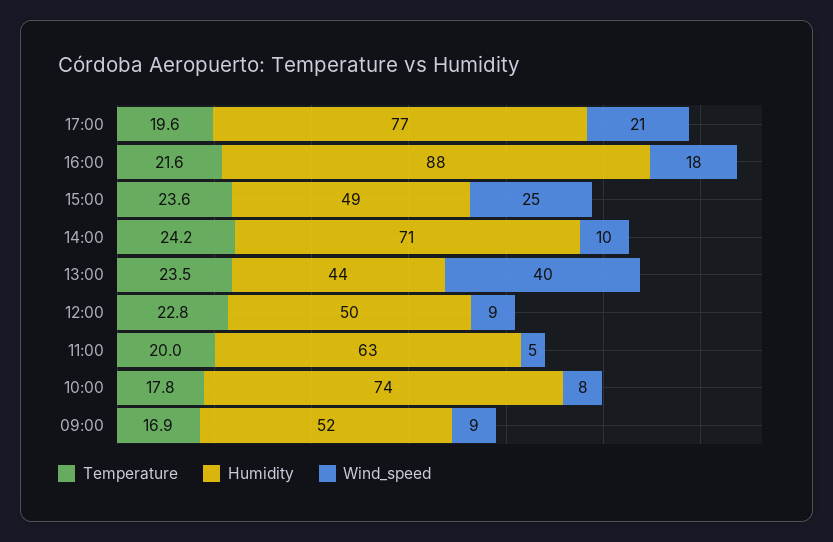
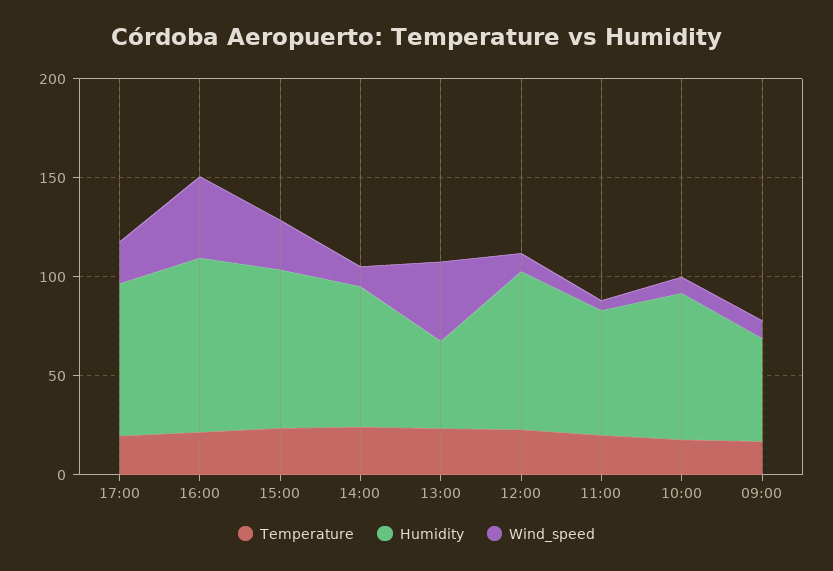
  {
    "Temperature": {
      "17:00": 19.6,
      "16:00": 21.6,
      "15:00": 23.6,
      "14:00": 24.2,
      "13:00": 23.5,
      "12:00": 22.8,
      "11:00": 20,
      "10:00": 17.8,
      "09:00": 16.9
    },
    "Humidity": {
      "17:00": 77,
      "16:00": 88,
-     "15:00": 49,
+     "15:00": 80,
      "14:00": 71,
      "13:00": 44,
-     "12:00": 50,
+     "12:00": 80,
      "11:00": 63,
      "10:00": 74,
      "09:00": 52
    },
    "Wind_speed": {
      "17:00": 21,
-     "16:00": 18,
+     "16:00": 40,
      "15:00": 25,
      "14:00": 10,
      "13:00": 40,
      "12:00": 9,
      "11:00": 5,
      "10:00": 8,
      "09:00": 9
    }
  }

